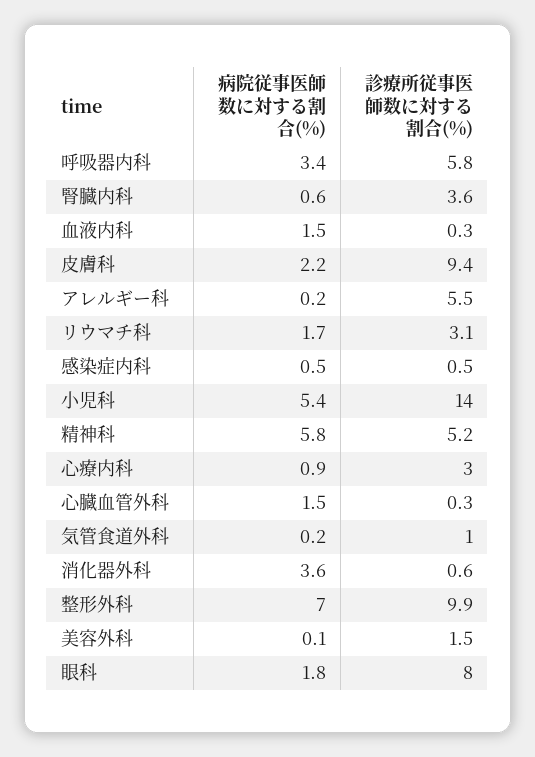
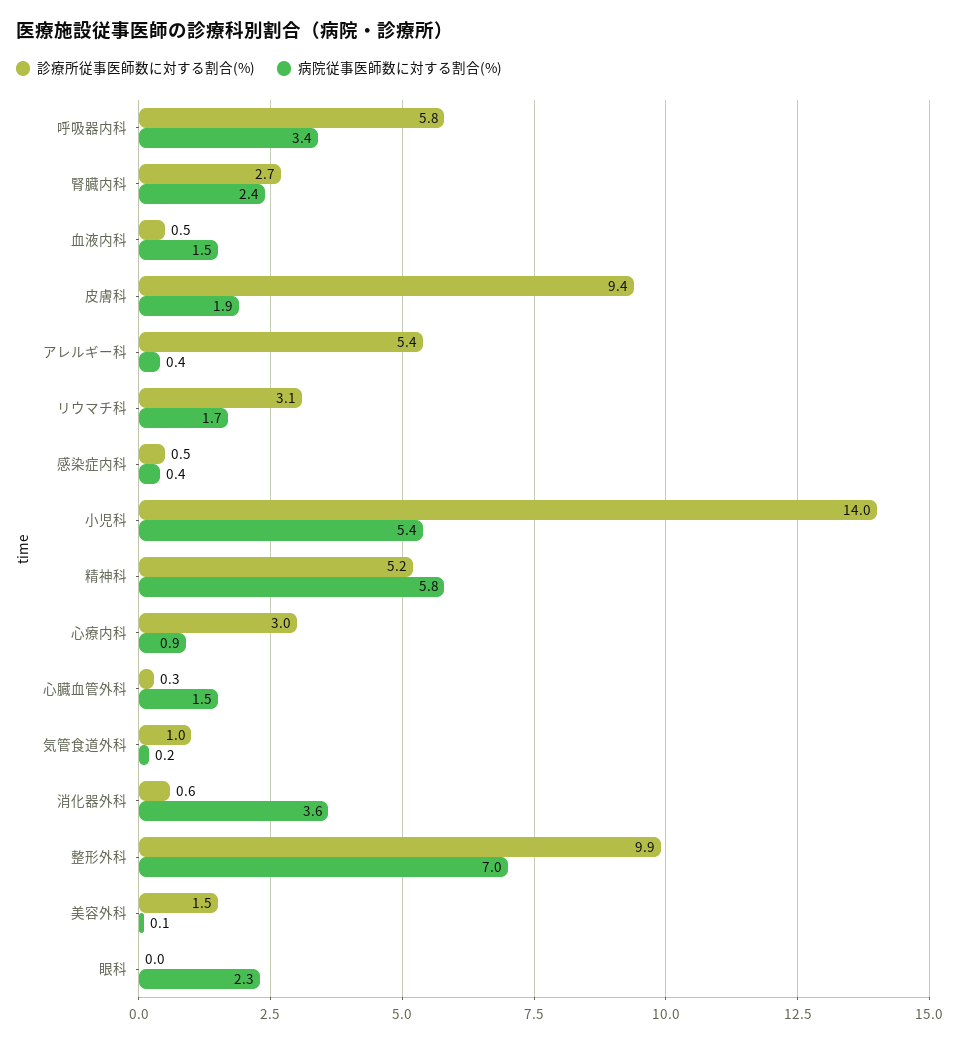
  {
    "病院従事医師数に対する割合(%)": {
      "呼吸器内科": 3.4,
-     "腎臓内科": 0.6,
+     "腎臓内科": 2.4,
      "血液内科": 1.5,
-     "皮膚科": 2.2,
+     "皮膚科": 1.9,
-     "アレルギー科": 0.2,
+     "アレルギー科": 0.4,
      "リウマチ科": 1.7,
-     "感染症内科": 0.5,
+     "感染症内科": 0.4,
      "小児科": 5.4,
      "精神科": 5.8,
      "心療内科": 0.9,
      "心臓血管外科": 1.5,
      "気管食道外科": 0.2,
      "消化器外科": 3.6,
      "整形外科": 7,
      "美容外科": 0.1,
-     "眼科": 1.8
+     "眼科": 2.3
    },
    "診療所従事医師数に対する割合(%)": {
      "呼吸器内科": 5.8,
-     "腎臓内科": 3.6,
+     "腎臓内科": 2.7,
-     "血液内科": 0.3,
+     "血液内科": 0.5,
      "皮膚科": 9.4,
-     "アレルギー科": 5.5,
+     "アレルギー科": 5.4,
      "リウマチ科": 3.1,
      "感染症内科": 0.5,
      "小児科": 14,
      "精神科": 5.2,
      "心療内科": 3,
      "心臓血管外科": 0.3,
      "気管食道外科": 1,
      "消化器外科": 0.6,
      "整形外科": 9.9,
      "美容外科": 1.5,
-     "眼科": 8
+     "眼科": 0
    }
  }

